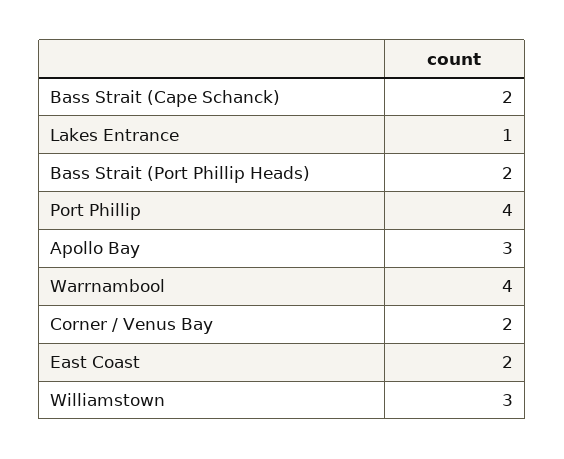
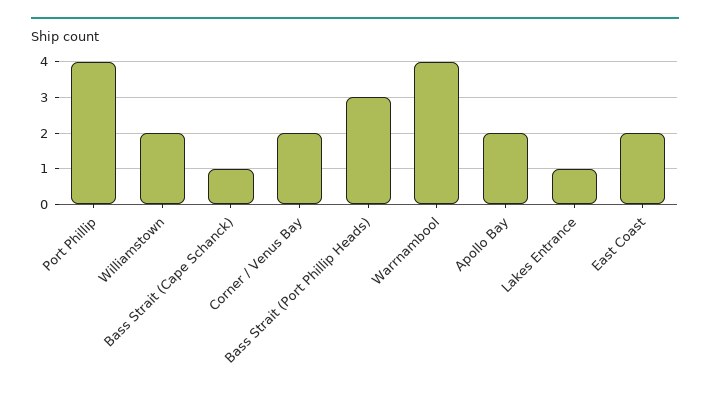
  {
-   "Bass Strait (Cape Schanck)": 2,
+   "Bass Strait (Cape Schanck)": 1,
    "Lakes Entrance": 1,
-   "Bass Strait (Port Phillip Heads)": 2,
+   "Bass Strait (Port Phillip Heads)": 3,
    "Port Phillip": 4,
-   "Apollo Bay": 3,
+   "Apollo Bay": 2,
    "Warrnambool": 4,
    "Corner / Venus Bay": 2,
    "East Coast": 2,
-   "Williamstown": 3
+   "Williamstown": 2
  }

